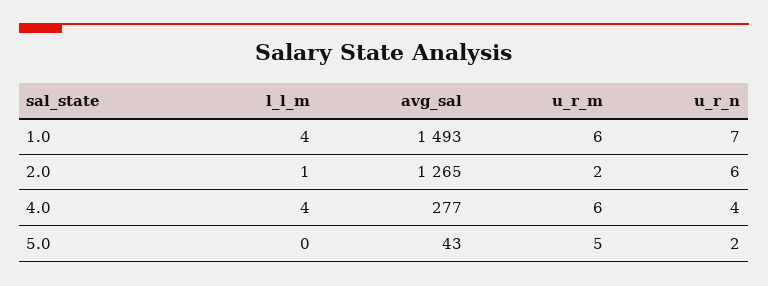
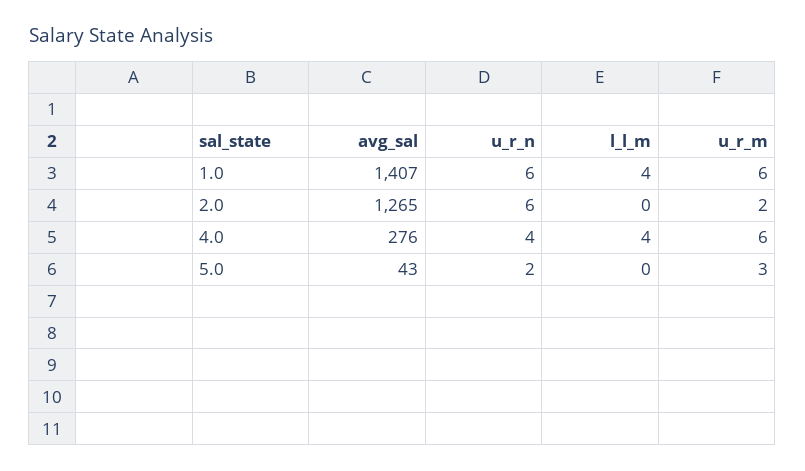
  {
    "l_l_m": {
      "1.0": 4,
-     "2.0": 1,
+     "2.0": 0,
      "4.0": 4,
      "5.0": 0
    },
    "avg_sal": {
-     "1.0": 1493,
+     "1.0": 1407,
      "2.0": 1265,
-     "4.0": 277,
+     "4.0": 276,
      "5.0": 43
    },
    "u_r_m": {
      "1.0": 6,
      "2.0": 2,
      "4.0": 6,
-     "5.0": 5
+     "5.0": 3
    },
    "u_r_n": {
-     "1.0": 7,
+     "1.0": 6,
      "2.0": 6,
      "4.0": 4,
      "5.0": 2
    }
  }

